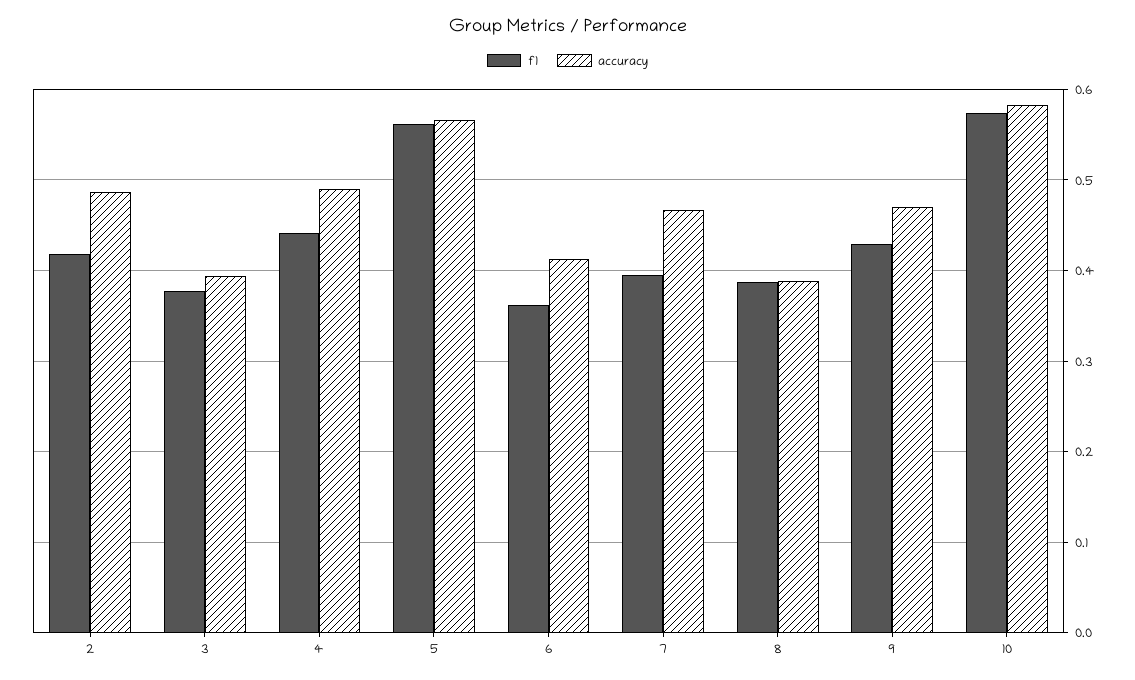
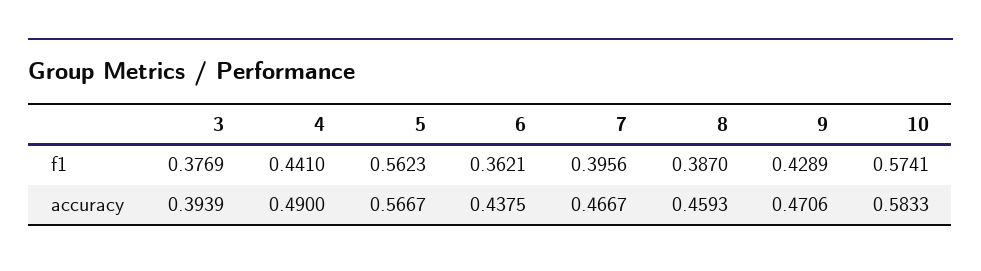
  {
    "f1": {
-     "2": 0.42,
      "3": 0.3769,
      "4": 0.441,
      "5": 0.5623,
      "6": 0.3621,
      "7": 0.3956,
      "8": 0.387,
      "9": 0.4289,
      "10": 0.5741
    },
    "accuracy": {
-     "2": 0.49,
      "3": 0.3939,
      "4": 0.49,
      "5": 0.5667,
-     "6": 0.41,
+     "6": 0.4375,
      "7": 0.4667,
-     "8": 0.39,
+     "8": 0.4593,
      "9": 0.4706,
      "10": 0.5833
    }
  }

